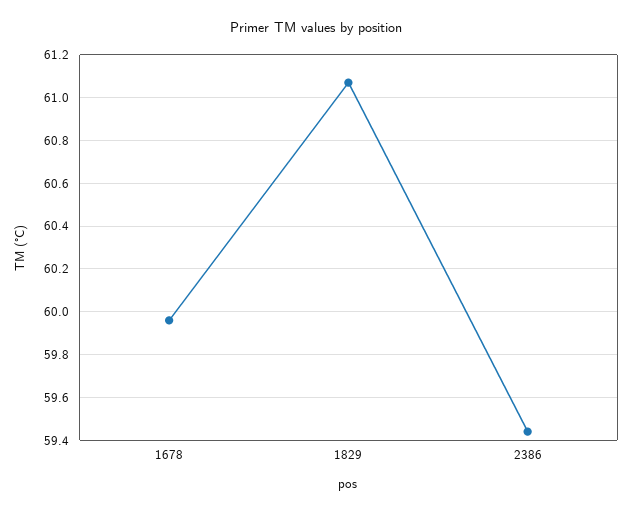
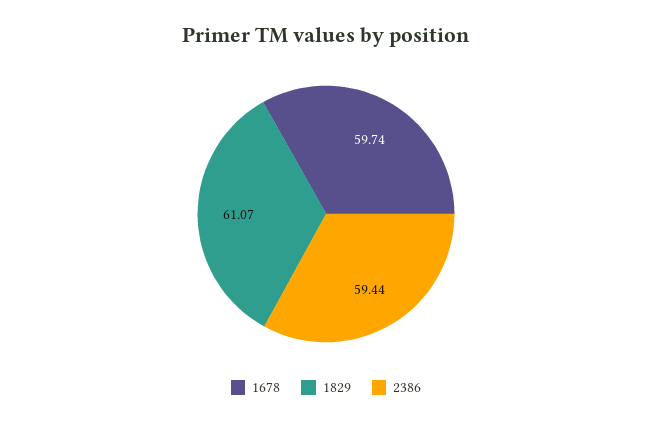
  {
-   "1678": 59.95,
+   "1678": 59.74,
    "1829": 61.07,
    "2386": 59.44
  }

